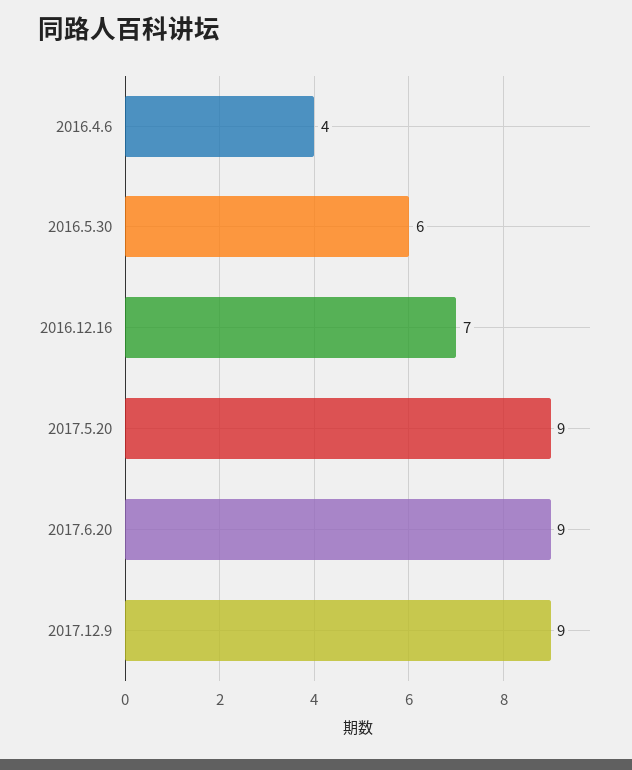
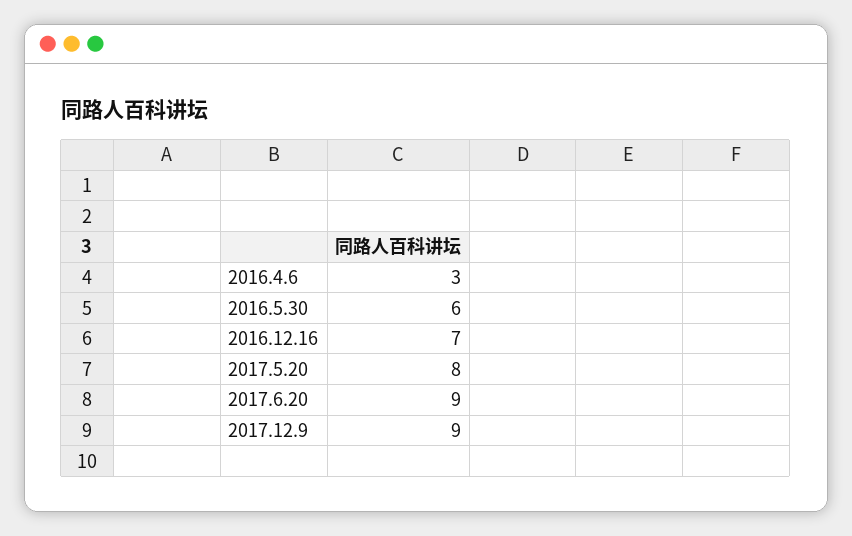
  {
-   "2016.4.6": 4,
+   "2016.4.6": 3,
    "2016.5.30": 6,
    "2016.12.16": 7,
-   "2017.5.20": 9,
+   "2017.5.20": 8,
    "2017.6.20": 9,
    "2017.12.9": 9
  }

